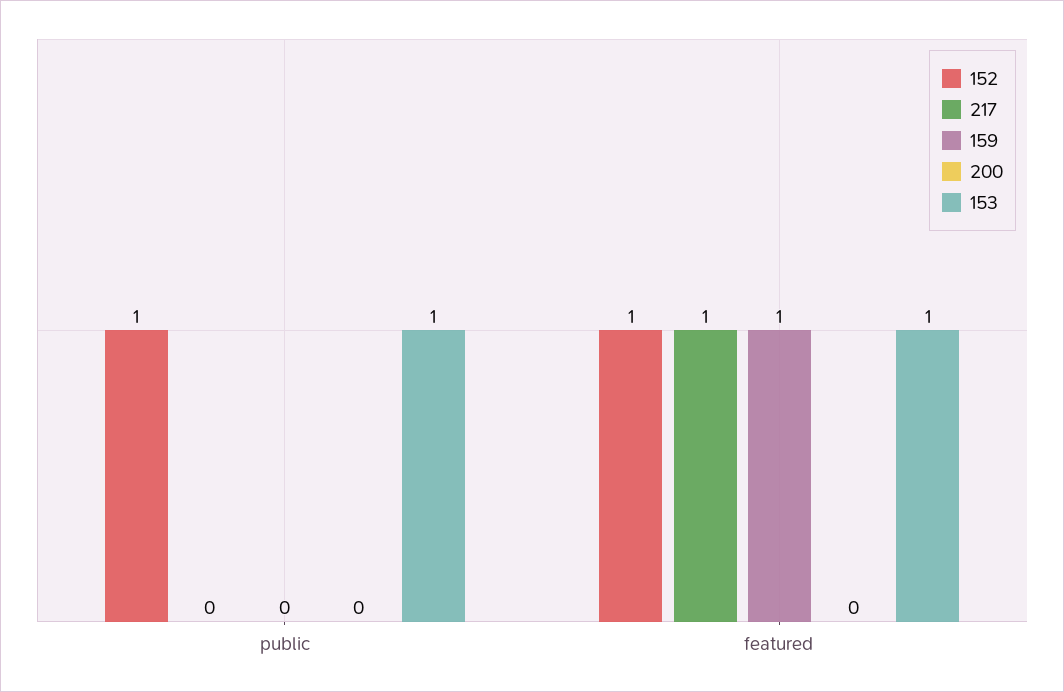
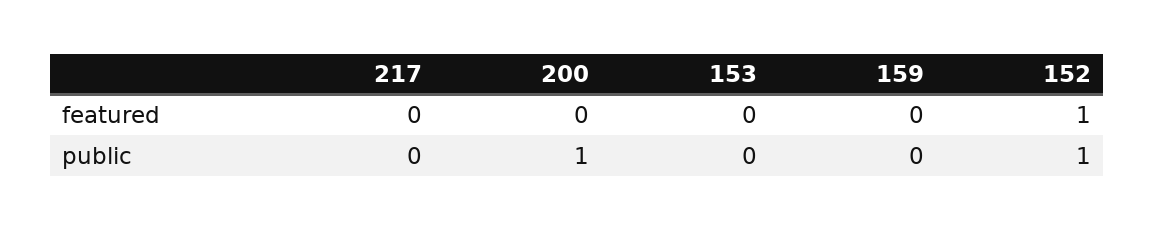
  {
    "152": {
      "public": 1,
      "featured": 1
    },
    "217": {
      "public": 0,
-     "featured": 1
+     "featured": 0
    },
    "159": {
      "public": 0,
-     "featured": 1
+     "featured": 0
    },
    "200": {
-     "public": 0,
+     "public": 1,
      "featured": 0
    },
    "153": {
-     "public": 1,
+     "public": 0,
-     "featured": 1
+     "featured": 0
    }
  }

